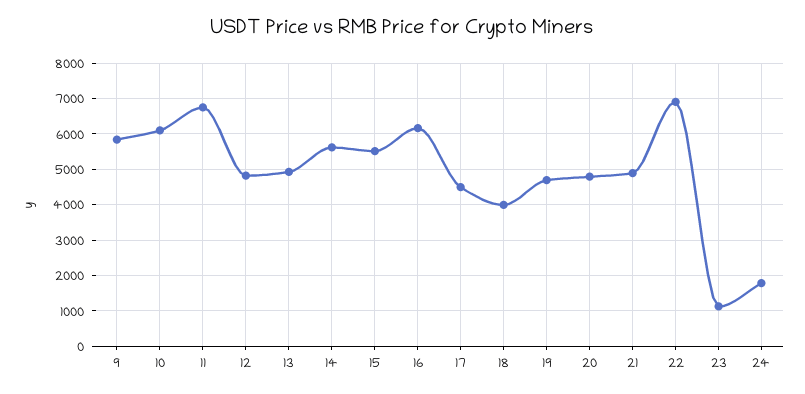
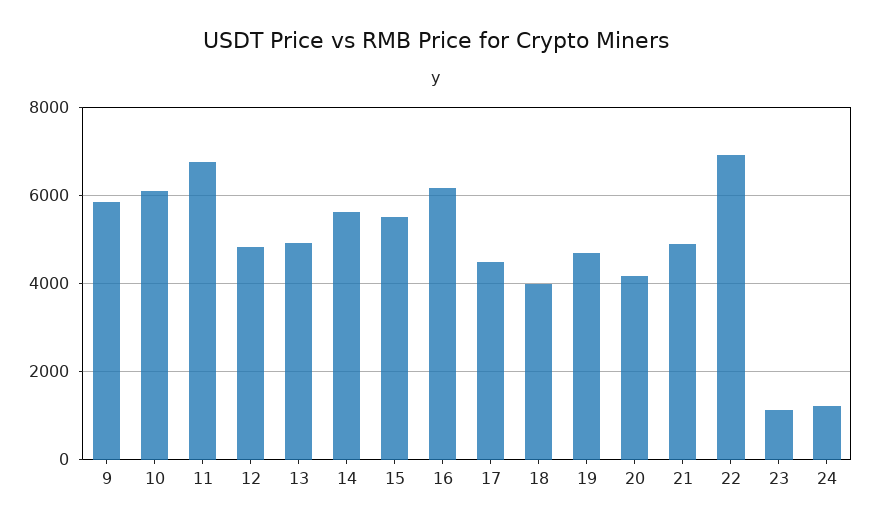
  {
    "9": 5800,
    "10": 6200,
    "11": 6800,
    "12": 4800,
    "13": 5000,
    "14": 5600,
    "15": 5600,
    "16": 6200,
    "17": 4400,
    "18": 4000,
    "19": 4600,
-   "20": 4800,
+   "20": 4200,
    "21": 4800,
    "22": 7000,
    "23": 1200,
-   "24": 1800
+   "24": 1200
  }

